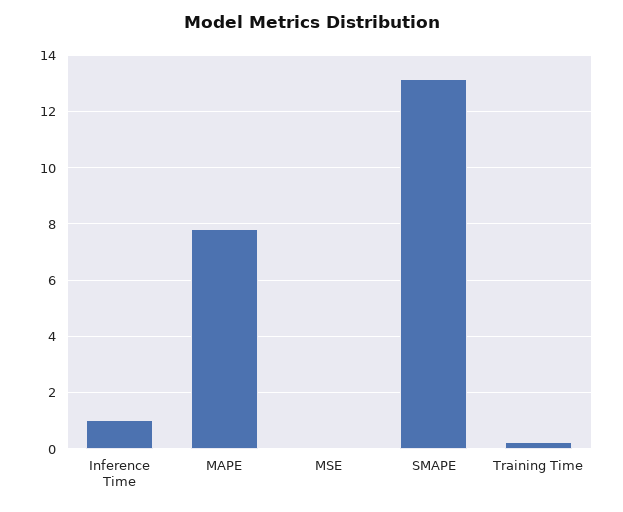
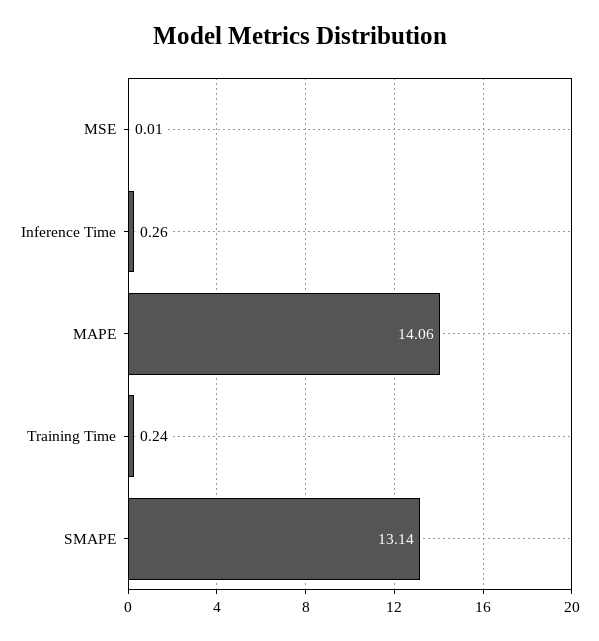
  {
-   "Inference Time": 1,
+   "Inference Time": 0.26,
-   "MAPE": 7.75,
+   "MAPE": 14.06,
    "MSE": 0.01,
    "SMAPE": 13.14,
    "Training Time": 0.24
  }

